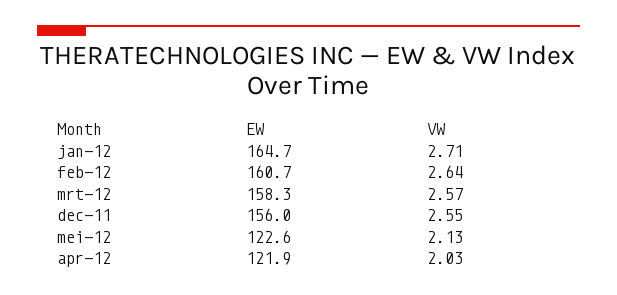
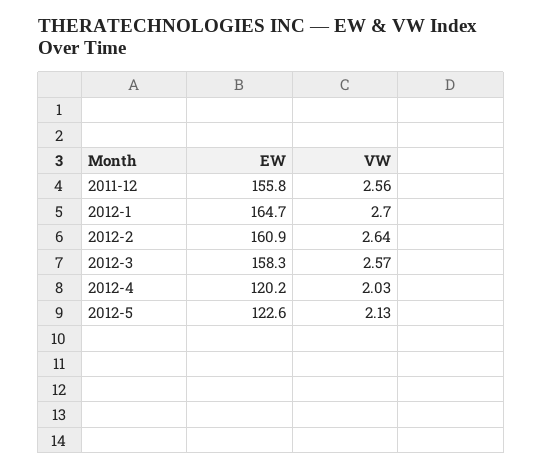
  {
    "EW": {
      "jan-12": 164.7,
-     "feb-12": 160.7,
+     "feb-12": 160.9,
      "mrt-12": 158.3,
-     "dec-11": 156,
+     "dec-11": 155.8,
      "mei-12": 122.6,
-     "apr-12": 121.9
+     "apr-12": 120.2
    },
    "VW": {
-     "jan-12": 2.71,
+     "jan-12": 2.7,
      "feb-12": 2.64,
      "mrt-12": 2.57,
-     "dec-11": 2.55,
+     "dec-11": 2.56,
      "mei-12": 2.13,
      "apr-12": 2.03
    }
  }

